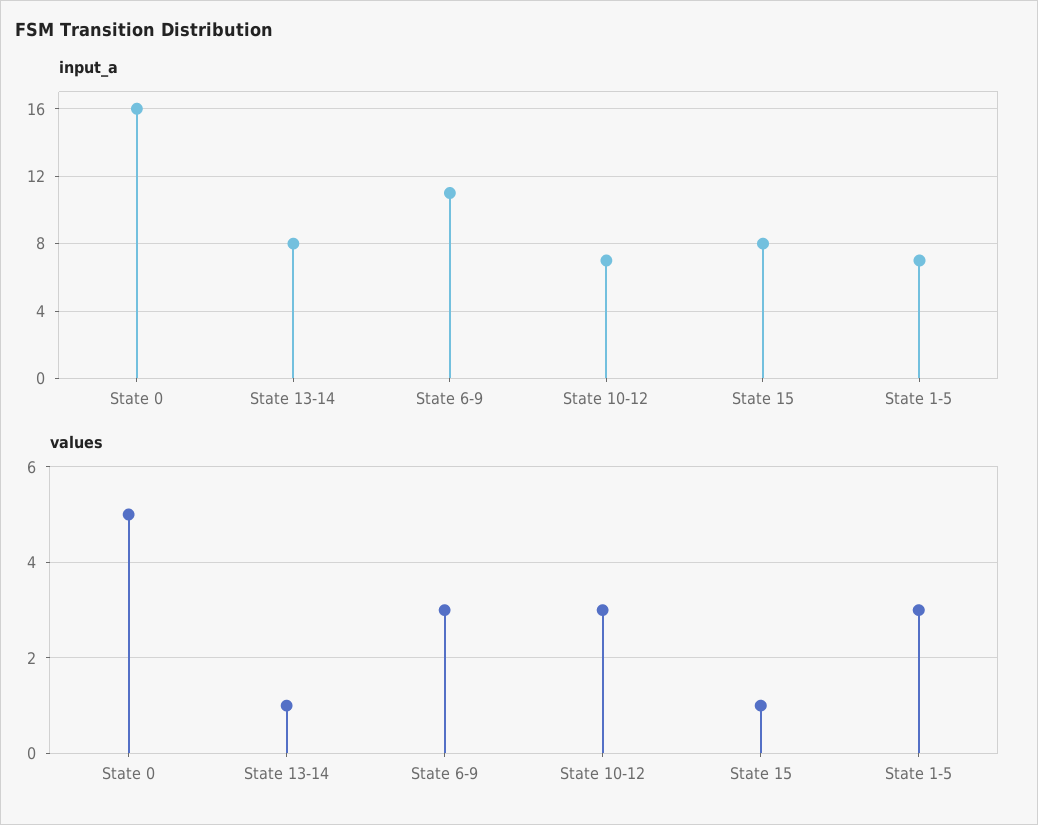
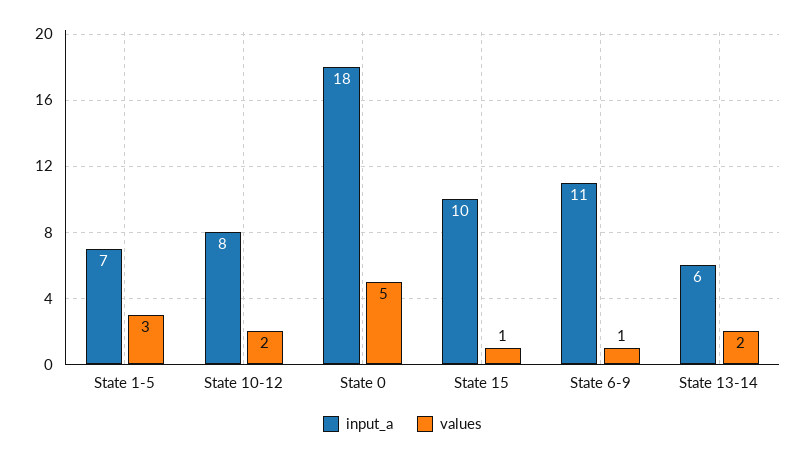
  {
    "input_a": {
-     "State 0": 16,
+     "State 0": 18,
-     "State 13-14": 8,
+     "State 13-14": 6,
      "State 6-9": 11,
-     "State 10-12": 7,
+     "State 10-12": 8,
-     "State 15": 8,
+     "State 15": 10,
      "State 1-5": 7
    },
    "values": {
      "State 0": 5,
-     "State 13-14": 1,
+     "State 13-14": 2,
-     "State 6-9": 3,
+     "State 6-9": 1,
-     "State 10-12": 3,
+     "State 10-12": 2,
      "State 15": 1,
      "State 1-5": 3
    }
  }

